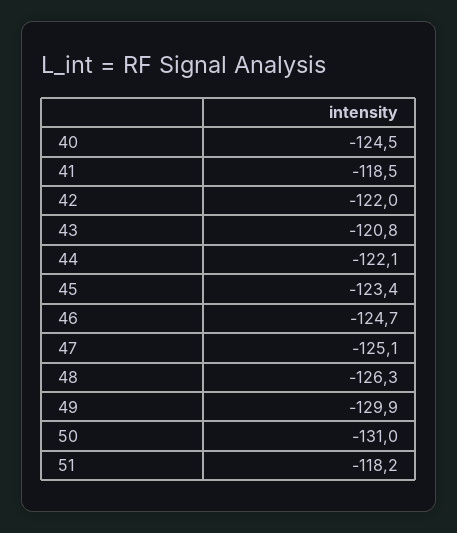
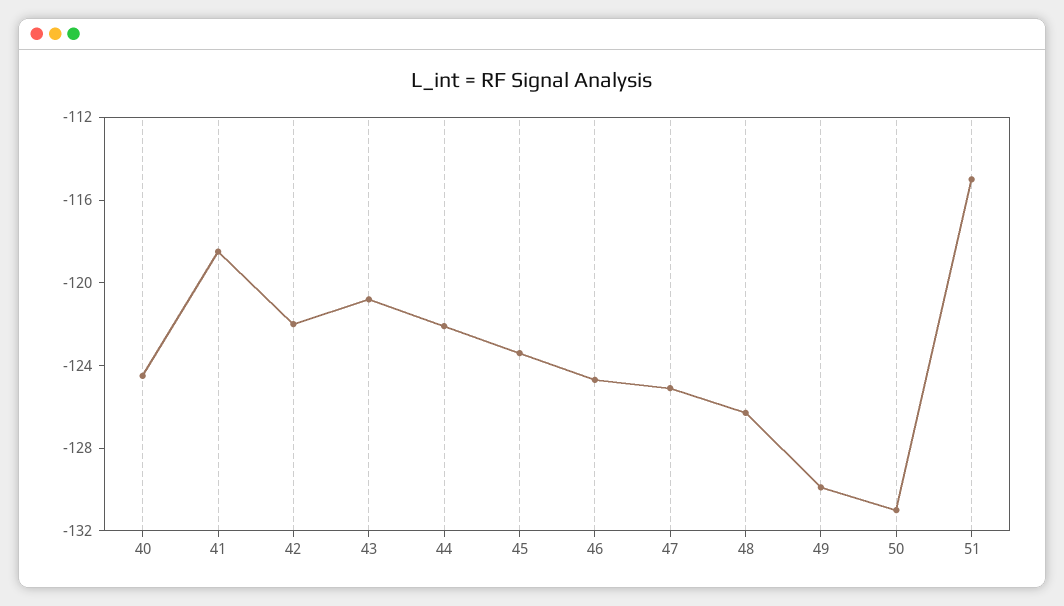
  {
    "40": -124.5,
    "41": -118.5,
    "42": -122,
    "43": -120.8,
    "44": -122.1,
    "45": -123.4,
    "46": -124.7,
    "47": -125.1,
    "48": -126.3,
    "49": -129.9,
    "50": -131,
-   "51": -118.2
+   "51": -115
  }

